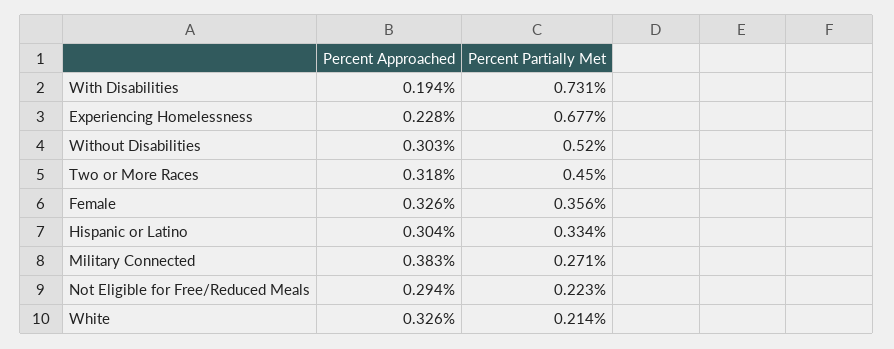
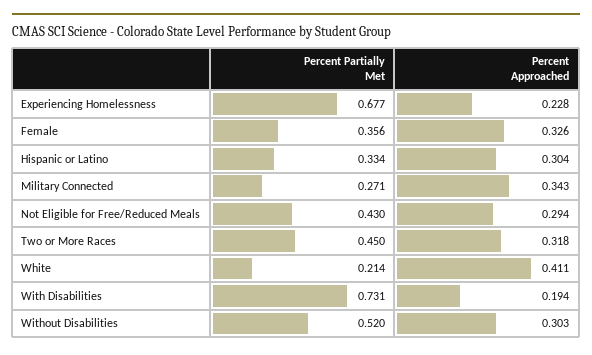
  {
    "Percent Approached": {
      "With Disabilities": 0.194,
      "Experiencing Homelessness": 0.228,
      "Without Disabilities": 0.303,
      "Two or More Races": 0.318,
      "Female": 0.326,
      "Hispanic or Latino": 0.304,
-     "Military Connected": 0.383,
+     "Military Connected": 0.343,
      "Not Eligible for Free/Reduced Meals": 0.294,
-     "White": 0.326
+     "White": 0.411
    },
    "Percent Partially Met": {
      "With Disabilities": 0.731,
      "Experiencing Homelessness": 0.677,
      "Without Disabilities": 0.52,
      "Two or More Races": 0.45,
      "Female": 0.356,
      "Hispanic or Latino": 0.334,
      "Military Connected": 0.271,
-     "Not Eligible for Free/Reduced Meals": 0.223,
+     "Not Eligible for Free/Reduced Meals": 0.43,
      "White": 0.214
    }
  }

